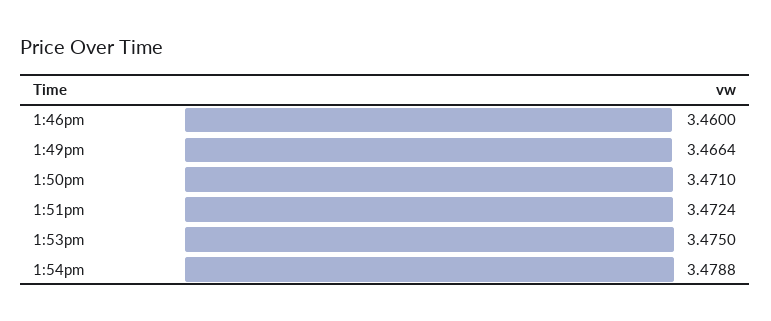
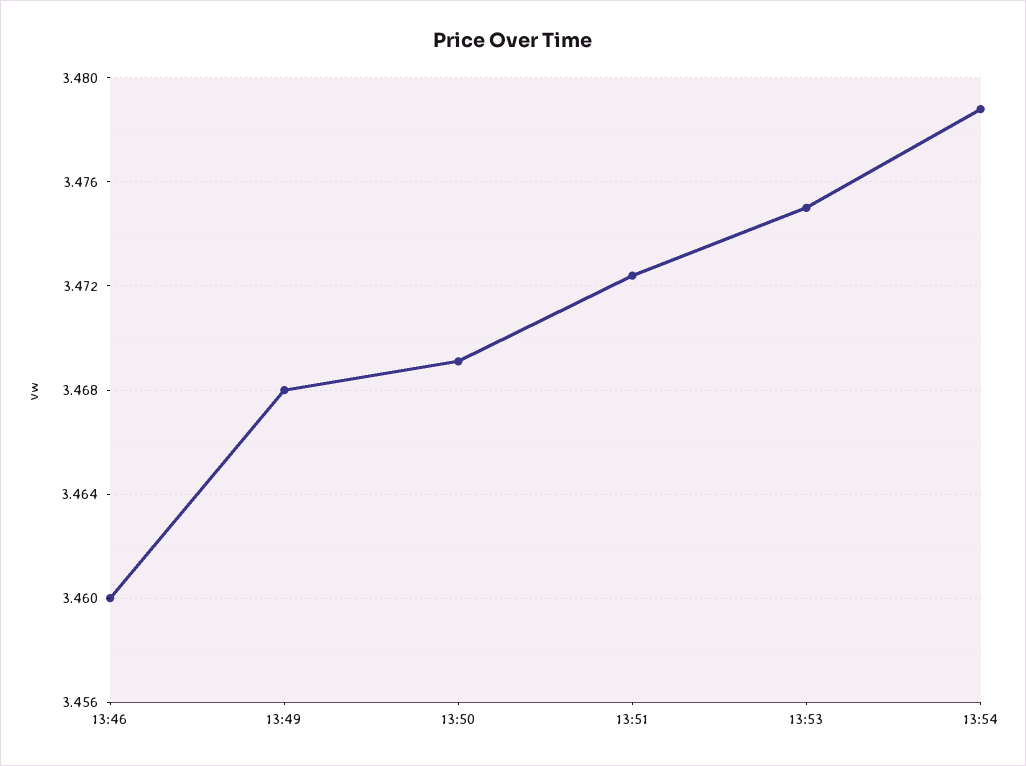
  {
    "1:46pm": 3.46,
-   "1:49pm": 3.4664,
+   "1:49pm": 3.468,
-   "1:50pm": 3.471,
+   "1:50pm": 3.469,
    "1:51pm": 3.4724,
    "1:53pm": 3.475,
    "1:54pm": 3.4788
  }

